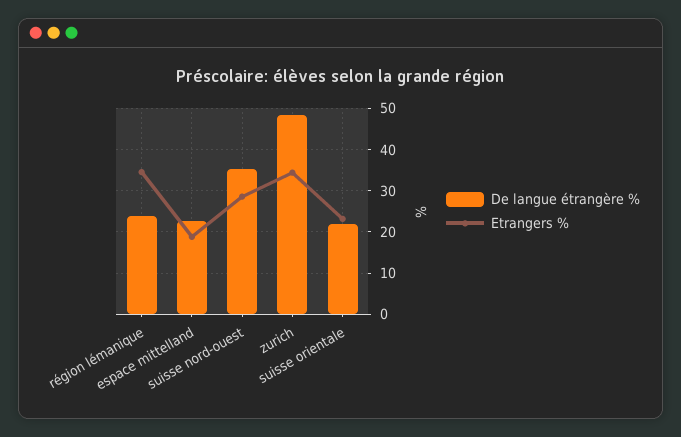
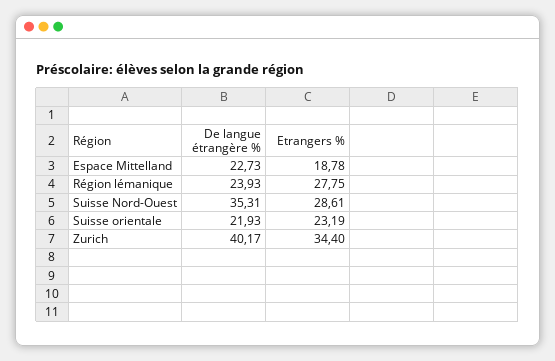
  {
    "De langue étrangère %": {
      "région lémanique": 23.93,
      "espace mittelland": 22.73,
      "suisse nord-ouest": 35.31,
-     "zurich": 48,
+     "zurich": 40.17,
      "suisse orientale": 21.93
    },
    "Etrangers %": {
-     "région lémanique": 34,
+     "région lémanique": 27.75,
      "espace mittelland": 18.78,
      "suisse nord-ouest": 28.61,
      "zurich": 34.4,
      "suisse orientale": 23.19
    }
  }

